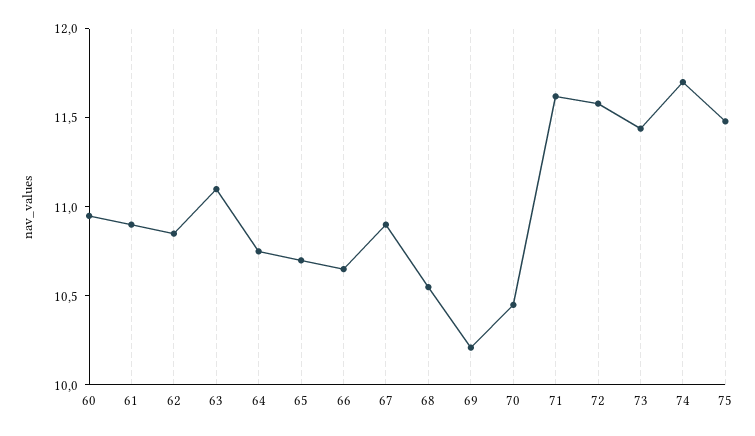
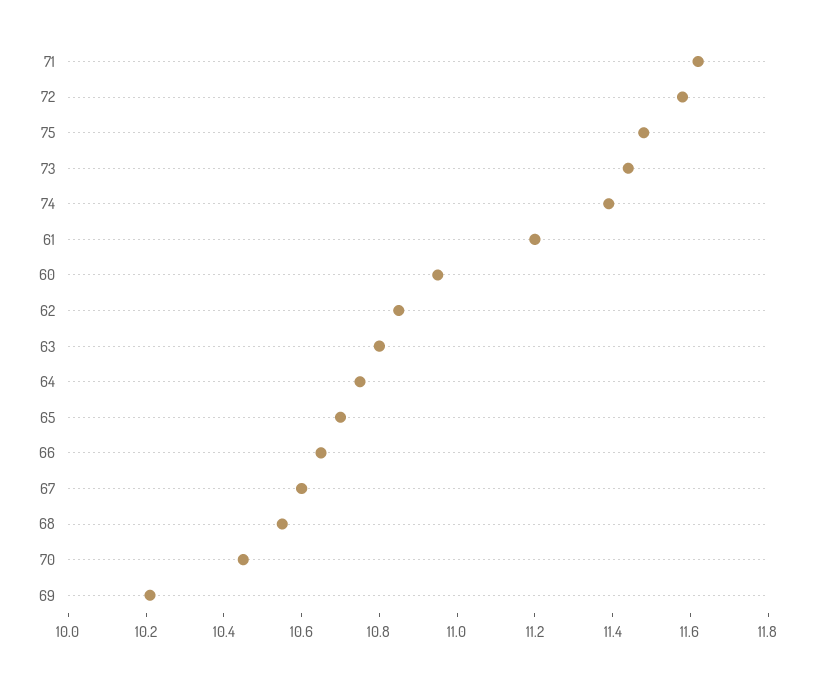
  {
    "60": 10.95,
-   "61": 10.9,
+   "61": 11.2,
    "62": 10.85,
-   "63": 11.1,
+   "63": 10.8,
    "64": 10.75,
    "65": 10.7,
    "66": 10.65,
-   "67": 10.9,
+   "67": 10.6,
    "68": 10.55,
    "69": 10.2,
    "70": 10.45,
    "71": 11.6,
    "72": 11.6,
    "73": 11.45,
-   "74": 11.7,
+   "74": 11.4,
    "75": 11.5
  }

